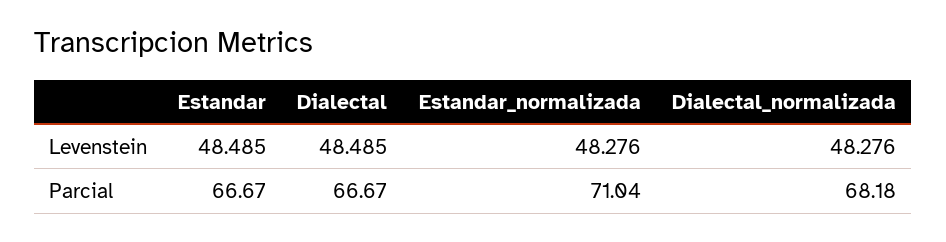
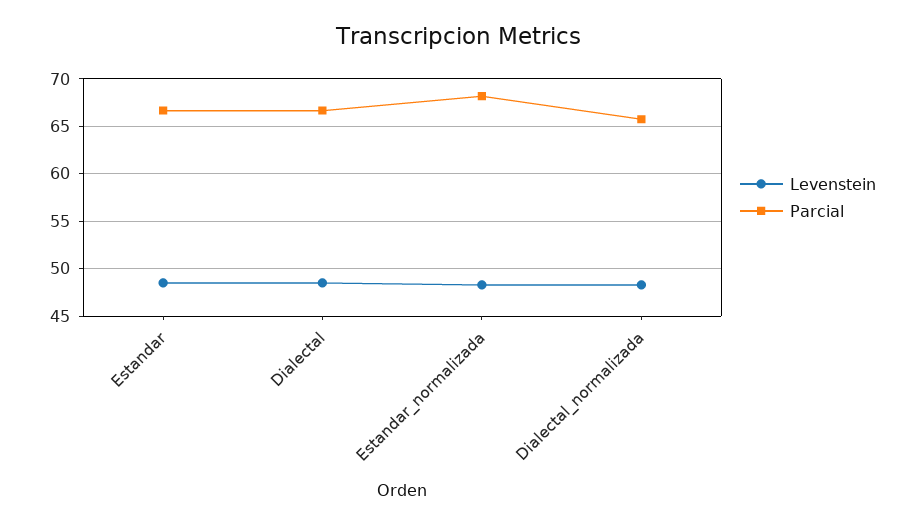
  {
    "Levenstein": {
      "Estandar": 48.485,
      "Dialectal": 48.485,
      "Estandar_normalizada": 48.276,
      "Dialectal_normalizada": 48.276
    },
    "Parcial": {
      "Estandar": 66.67,
      "Dialectal": 66.67,
-     "Estandar_normalizada": 71.04,
+     "Estandar_normalizada": 68,
-     "Dialectal_normalizada": 68.18
+     "Dialectal_normalizada": 66
    }
  }

